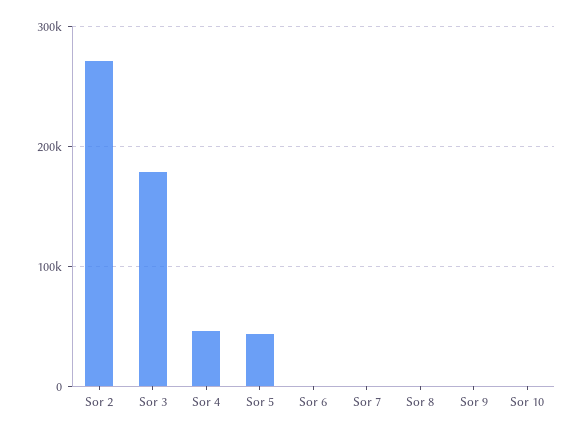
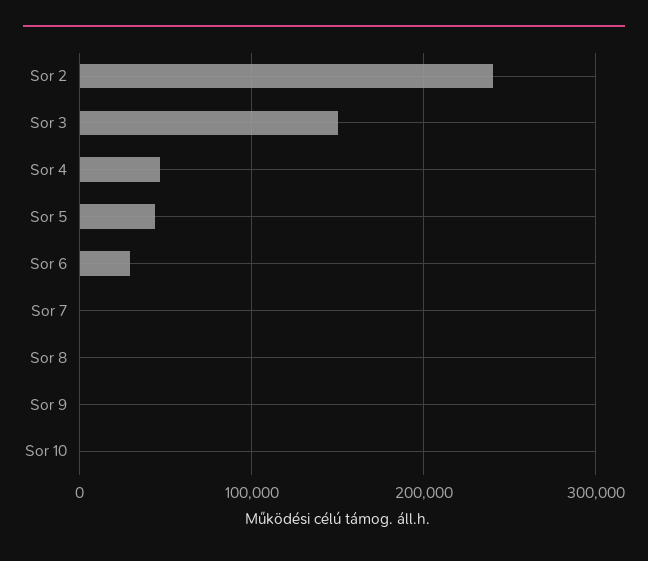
  {
-   "Sor 2": 270000,
+   "Sor 2": 240000,
-   "Sor 3": 180000,
+   "Sor 3": 150000,
    "Sor 4": 50000,
    "Sor 5": 40000,
-   "Sor 6": 0,
+   "Sor 6": 30000,
    "Sor 7": 0,
    "Sor 8": 0,
    "Sor 9": 0,
    "Sor 10": 0
  }

